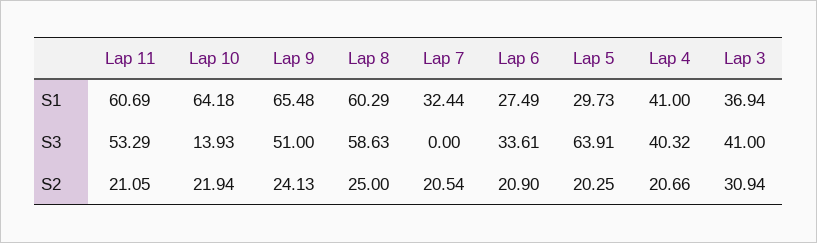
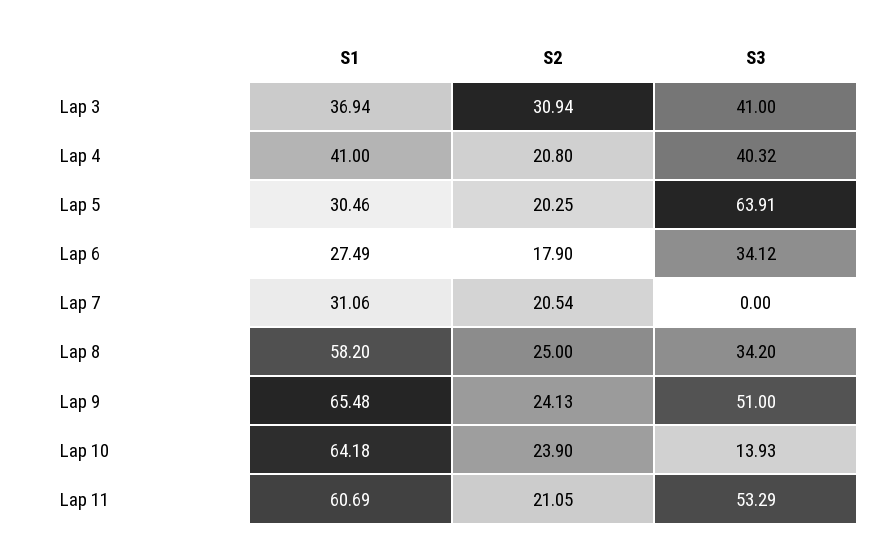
  {
    "Lap 11": {
      "S1": 60.69,
      "S3": 53.29,
      "S2": 21.05
    },
    "Lap 10": {
      "S1": 64.18,
      "S3": 13.93,
-     "S2": 21.94
+     "S2": 23.9
    },
    "Lap 9": {
      "S1": 65.48,
      "S3": 51,
      "S2": 24.13
    },
    "Lap 8": {
-     "S1": 60.29,
+     "S1": 58.2,
-     "S3": 58.63,
+     "S3": 34.2,
      "S2": 25
    },
    "Lap 7": {
-     "S1": 32.44,
+     "S1": 31.06,
      "S3": 0,
      "S2": 20.54
    },
    "Lap 6": {
      "S1": 27.49,
-     "S3": 33.61,
+     "S3": 34.12,
-     "S2": 20.9
+     "S2": 17.9
    },
    "Lap 5": {
-     "S1": 29.73,
+     "S1": 30.46,
      "S3": 63.91,
      "S2": 20.25
    },
    "Lap 4": {
      "S1": 41,
      "S3": 40.32,
-     "S2": 20.66
+     "S2": 20.8
    },
    "Lap 3": {
      "S1": 36.94,
      "S3": 41,
      "S2": 30.94
    }
  }

